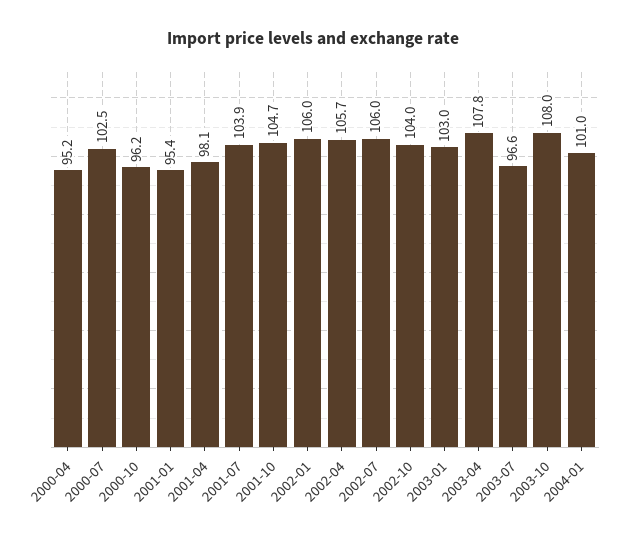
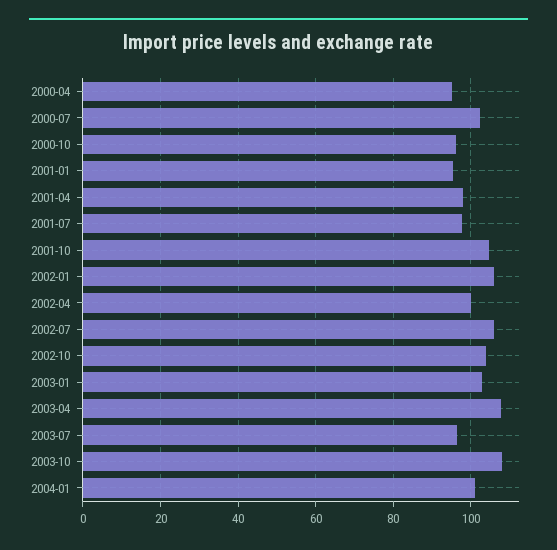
  {
    "2000-04": 95.2,
    "2000-07": 102.5,
    "2000-10": 96.2,
    "2001-01": 95.4,
    "2001-04": 98.1,
-   "2001-07": 103.9,
+   "2001-07": 98,
    "2001-10": 104.7,
    "2002-01": 106,
-   "2002-04": 105.7,
+   "2002-04": 100,
    "2002-07": 106,
    "2002-10": 104,
    "2003-01": 103,
    "2003-04": 107.8,
    "2003-07": 96.6,
    "2003-10": 108,
    "2004-01": 101
  }

